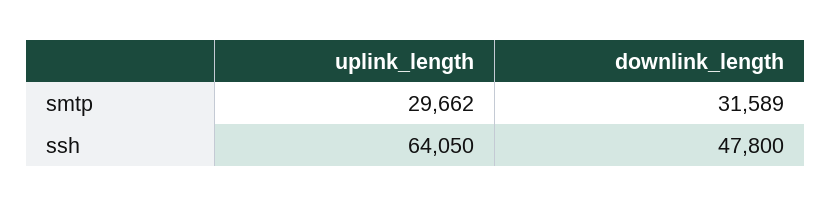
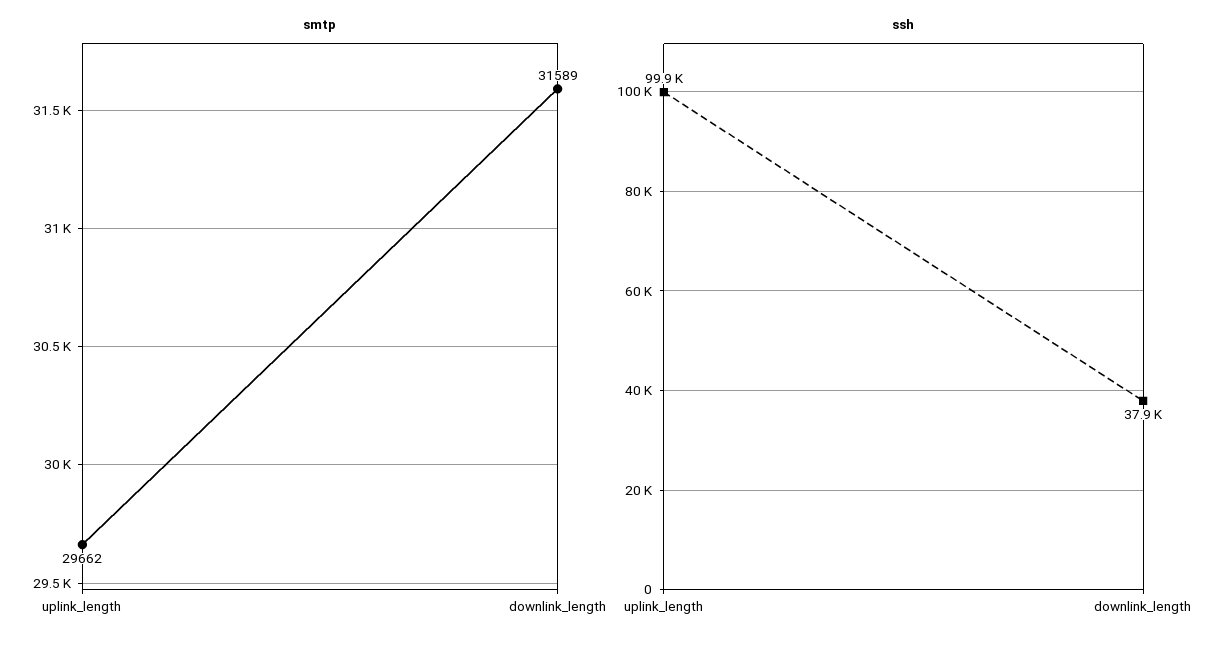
  {
    "smtp": {
      "uplink_length": 29662,
      "downlink_length": 31589
    },
    "ssh": {
-     "uplink_length": 64050,
+     "uplink_length": 99900,
-     "downlink_length": 47800
+     "downlink_length": 37900
    }
  }

